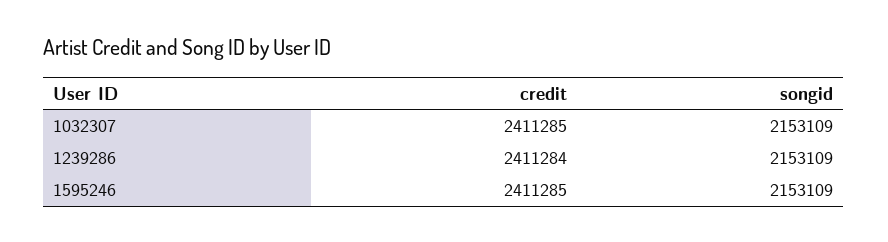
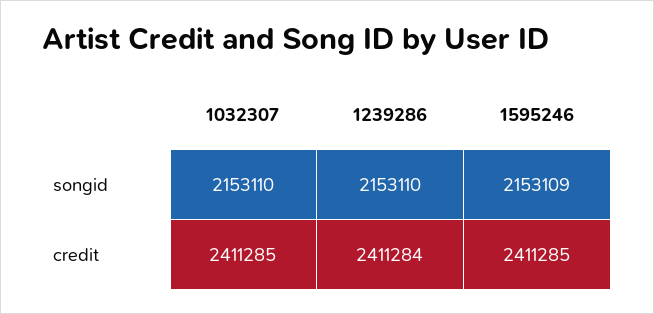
  {
    "credit": {
      "1032307": 2411285,
      "1239286": 2411284,
      "1595246": 2411285
    },
    "songid": {
-     "1032307": 2153109,
+     "1032307": 2153110,
-     "1239286": 2153109,
+     "1239286": 2153110,
      "1595246": 2153109
    }
  }

